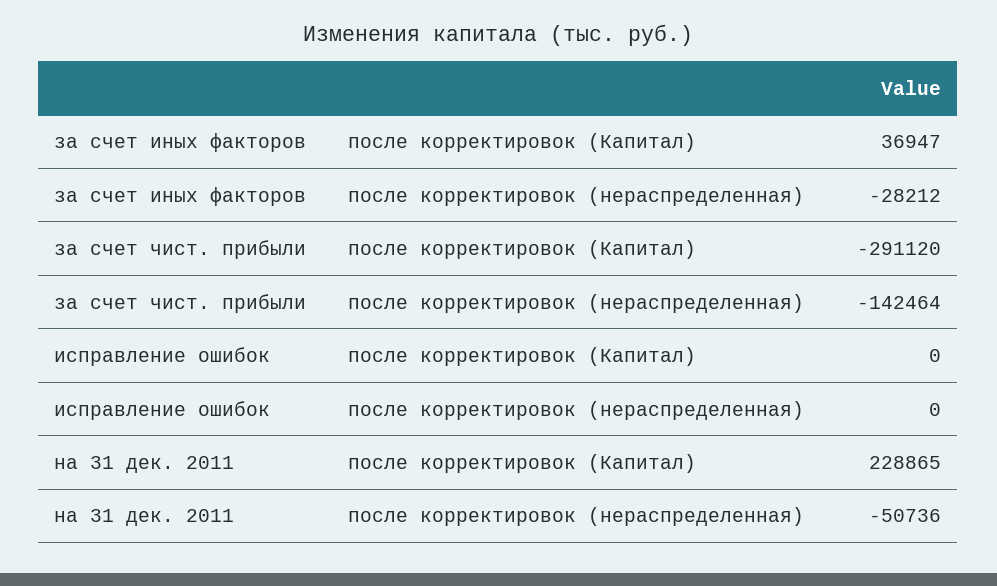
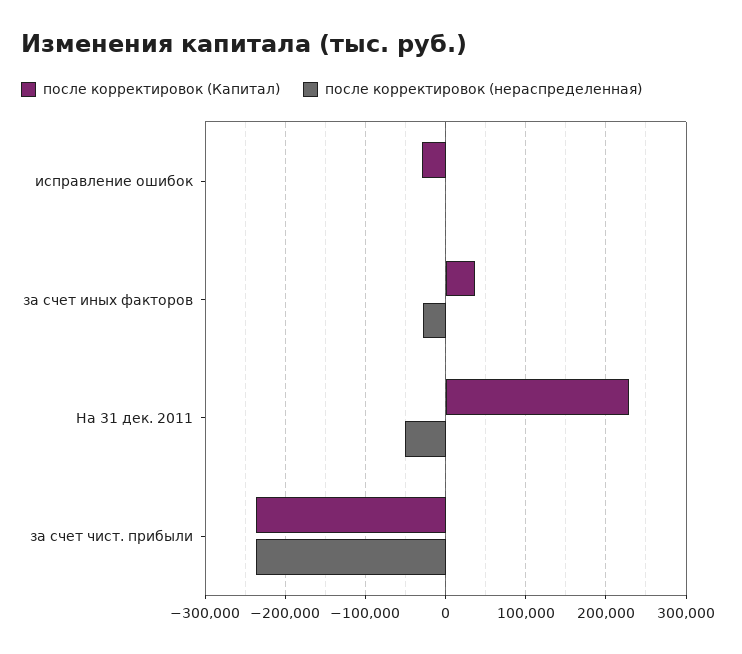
  {
    "после корректировок (Капитал)": {
      "за счет иных факторов": 36947,
-     "за счет чист. прибыли": -291120,
+     "за счет чист. прибыли": -240000,
-     "исправление ошибок": 0,
+     "исправление ошибок": -30000,
      "на 31 дек. 2011": 228865
    },
    "после корректировок (нераспределенная)": {
      "за счет иных факторов": -28212,
-     "за счет чист. прибыли": -142464,
+     "за счет чист. прибыли": -240000,
      "исправление ошибок": 0,
      "на 31 дек. 2011": -50736
    }
  }

